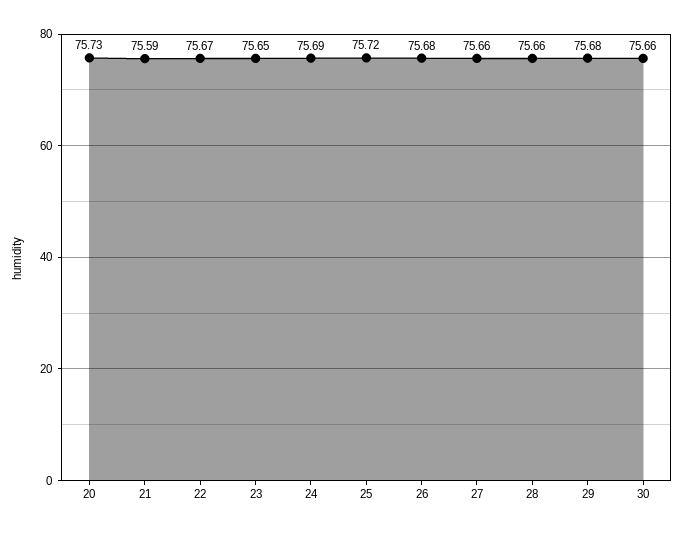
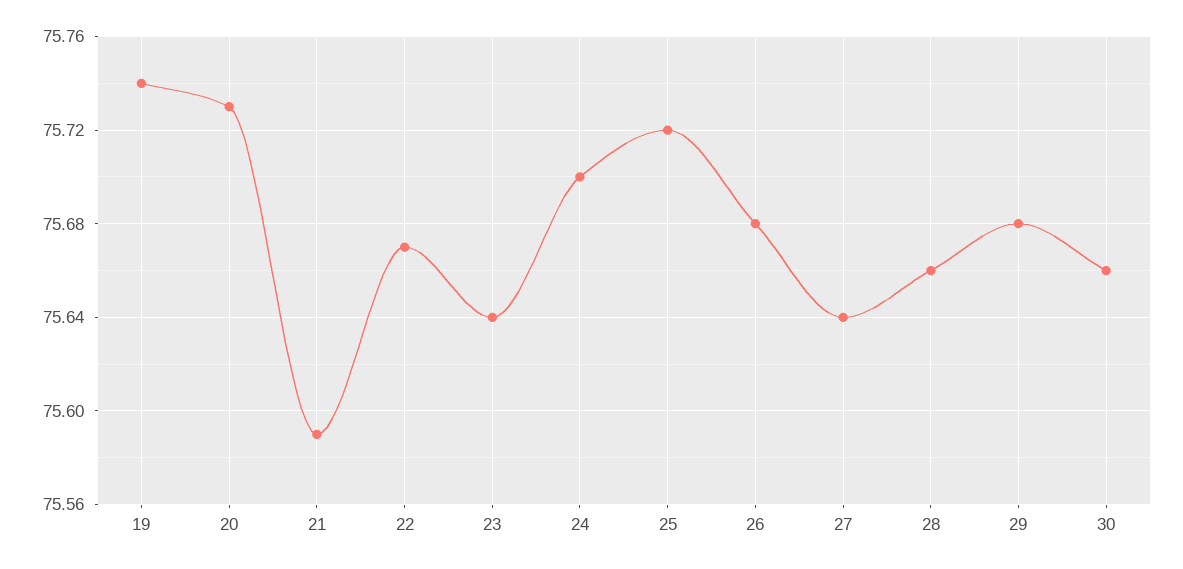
  {
    "20": 75.73,
    "21": 75.59,
    "22": 75.67,
-   "23": 75.65,
+   "23": 75.64,
-   "24": 75.69,
+   "24": 75.7,
    "25": 75.72,
    "26": 75.68,
-   "27": 75.66,
+   "27": 75.64,
    "28": 75.66,
    "29": 75.68,
-   "30": 75.66
+   "30": 75.66,
+   "19": 75.74
  }

